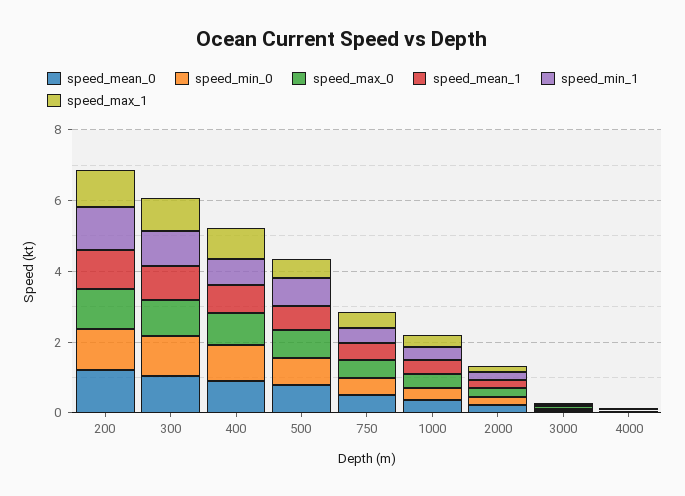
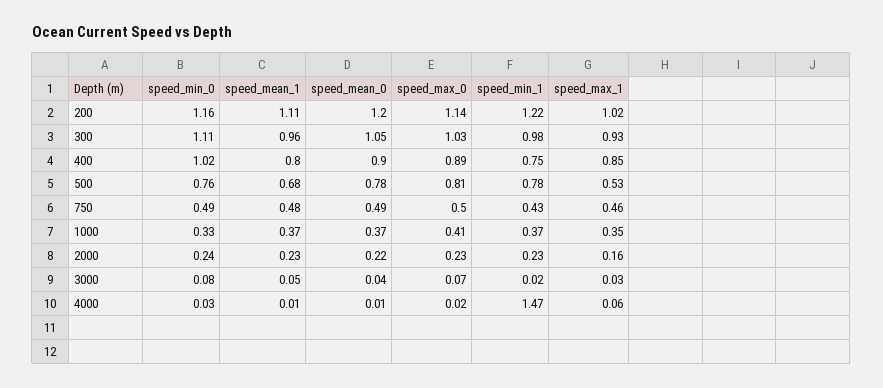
  {
    "speed_mean_0": {
      "200": 1.2,
      "300": 1.05,
      "400": 0.9,
      "500": 0.78,
      "750": 0.49,
      "1000": 0.37,
      "2000": 0.22,
      "3000": 0.04,
      "4000": 0.01
    },
    "speed_min_0": {
      "200": 1.16,
      "300": 1.11,
      "400": 1.02,
      "500": 0.76,
      "750": 0.49,
      "1000": 0.33,
      "2000": 0.24,
      "3000": 0.08,
      "4000": 0.03
    },
    "speed_max_0": {
      "200": 1.14,
      "300": 1.03,
      "400": 0.89,
      "500": 0.81,
      "750": 0.5,
      "1000": 0.41,
      "2000": 0.23,
      "3000": 0.07,
      "4000": 0.02
    },
    "speed_mean_1": {
      "200": 1.11,
      "300": 0.96,
      "400": 0.8,
      "500": 0.68,
      "750": 0.48,
      "1000": 0.37,
      "2000": 0.23,
      "3000": 0.05,
      "4000": 0.01
    },
    "speed_min_1": {
      "200": 1.22,
      "300": 0.98,
      "400": 0.75,
      "500": 0.78,
      "750": 0.43,
      "1000": 0.37,
      "2000": 0.23,
      "3000": 0.02,
-     "4000": 0
+     "4000": 1.47
    },
    "speed_max_1": {
      "200": 1.02,
      "300": 0.93,
      "400": 0.85,
      "500": 0.53,
      "750": 0.46,
      "1000": 0.35,
      "2000": 0.16,
      "3000": 0.03,
      "4000": 0.06
    }
  }

